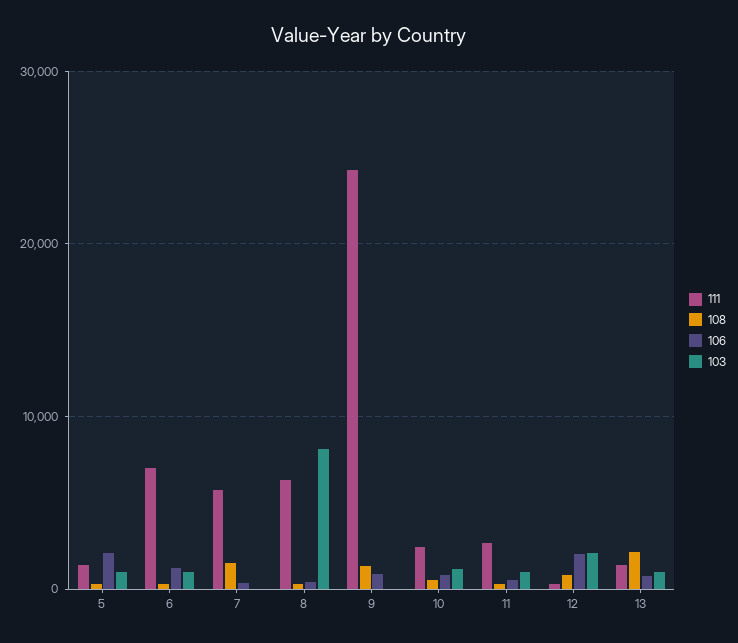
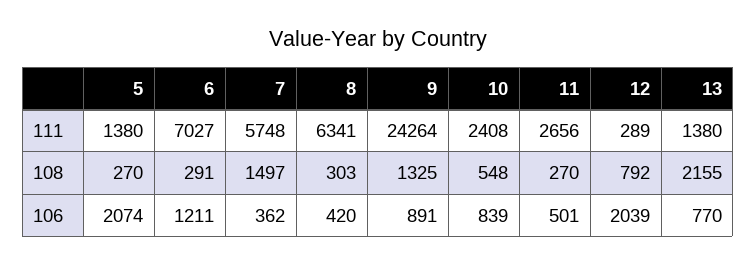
  {
    "111": {
      "5": 1380,
      "6": 7027,
      "7": 5748,
      "8": 6341,
      "9": 24264,
      "10": 2408,
      "11": 2656,
      "12": 289,
      "13": 1380
    },
    "108": {
      "5": 270,
      "6": 291,
      "7": 1497,
      "8": 303,
      "9": 1325,
      "10": 548,
      "11": 270,
      "12": 792,
      "13": 2155
    },
    "106": {
      "5": 2074,
      "6": 1211,
      "7": 362,
      "8": 420,
      "9": 891,
      "10": 839,
      "11": 501,
      "12": 2039,
      "13": 770
-   },
+   }
-   "103": {
-     "5": 1000,
-     "6": 1000,
-     "7": 0,
-     "8": 8000,
-     "9": 0,
-     "10": 1000,
-     "11": 1000,
-     "12": 2000,
-     "13": 1000
-   }
  }

